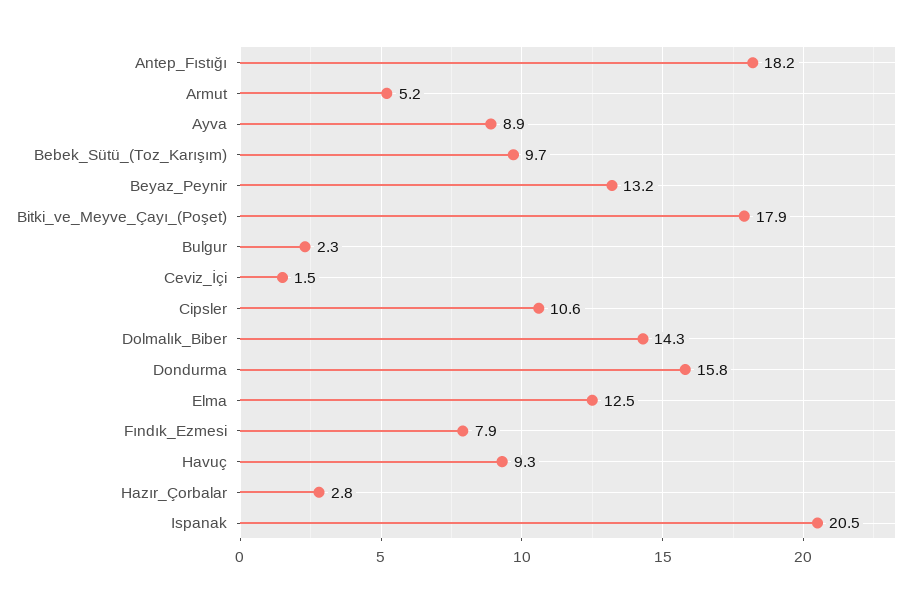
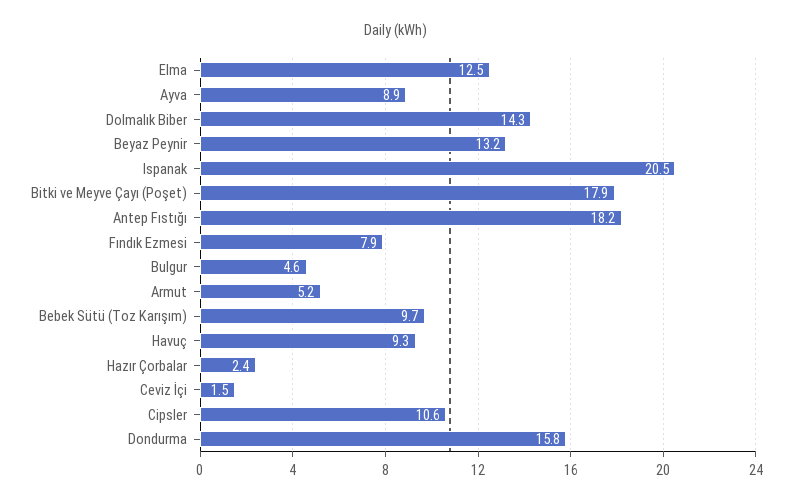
  {
    "Antep_Fıstığı": 18.2,
    "Armut": 5.2,
    "Ayva": 8.9,
    "Bebek_Sütü_(Toz_Karışım)": 9.7,
    "Beyaz_Peynir": 13.2,
    "Bitki_ve_Meyve_Çayı_(Poşet)": 17.9,
-   "Bulgur": 2.3,
+   "Bulgur": 4.6,
    "Ceviz_İçi": 1.5,
    "Cipsler": 10.6,
    "Dolmalık_Biber": 14.3,
    "Dondurma": 15.8,
    "Elma": 12.5,
    "Fındık_Ezmesi": 7.9,
    "Havuç": 9.3,
-   "Hazır_Çorbalar": 2.8,
+   "Hazır_Çorbalar": 2.4,
    "Ispanak": 20.5
  }

